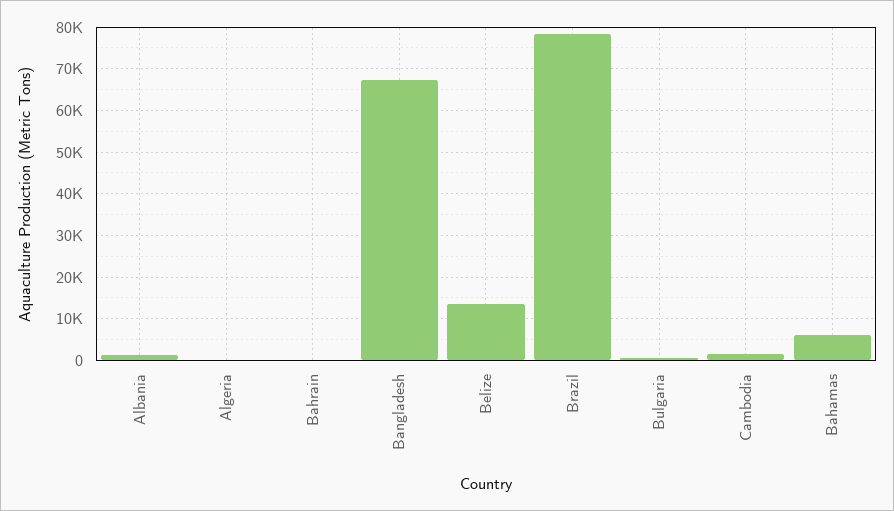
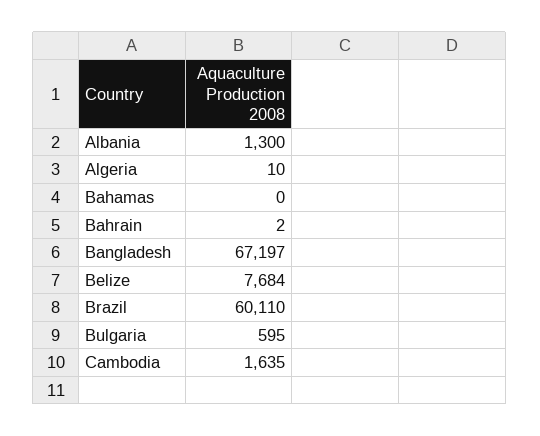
  {
    "Albania": 1300,
    "Algeria": 10,
    "Bahrain": 2,
    "Bangladesh": 67197,
-   "Belize": 14000,
+   "Belize": 7684,
-   "Brazil": 78000,
+   "Brazil": 60110,
    "Bulgaria": 595,
    "Cambodia": 1635,
-   "Bahamas": 6000
+   "Bahamas": 0
  }

